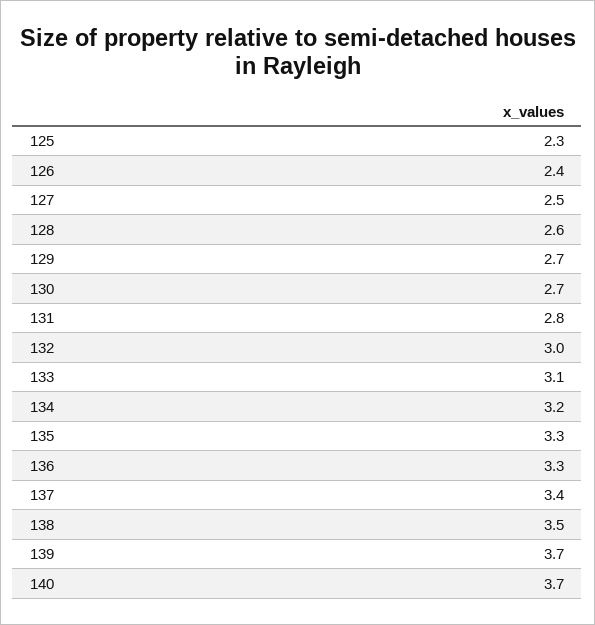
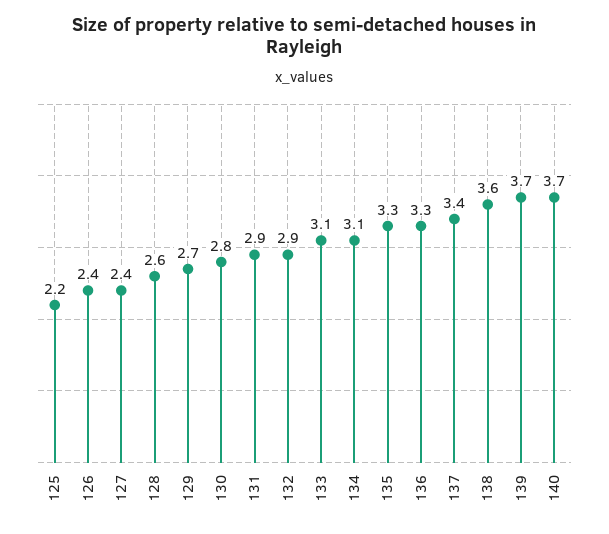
  {
-   "125": 2.3,
+   "125": 2.2,
    "126": 2.4,
-   "127": 2.5,
+   "127": 2.4,
    "128": 2.6,
    "129": 2.7,
-   "130": 2.7,
+   "130": 2.8,
-   "131": 2.8,
+   "131": 2.9,
-   "132": 3,
+   "132": 2.9,
    "133": 3.1,
-   "134": 3.2,
+   "134": 3.1,
    "135": 3.3,
    "136": 3.3,
    "137": 3.4,
-   "138": 3.5,
+   "138": 3.6,
    "139": 3.7,
    "140": 3.7
  }

